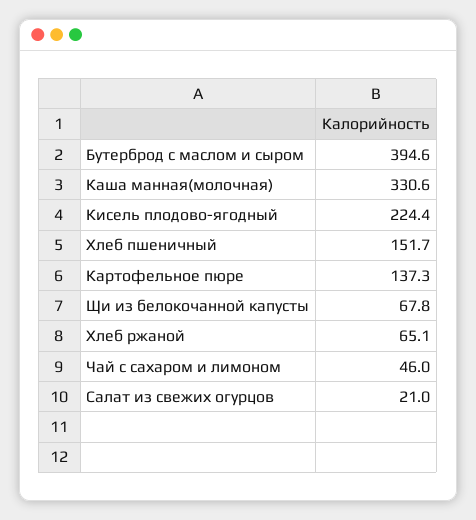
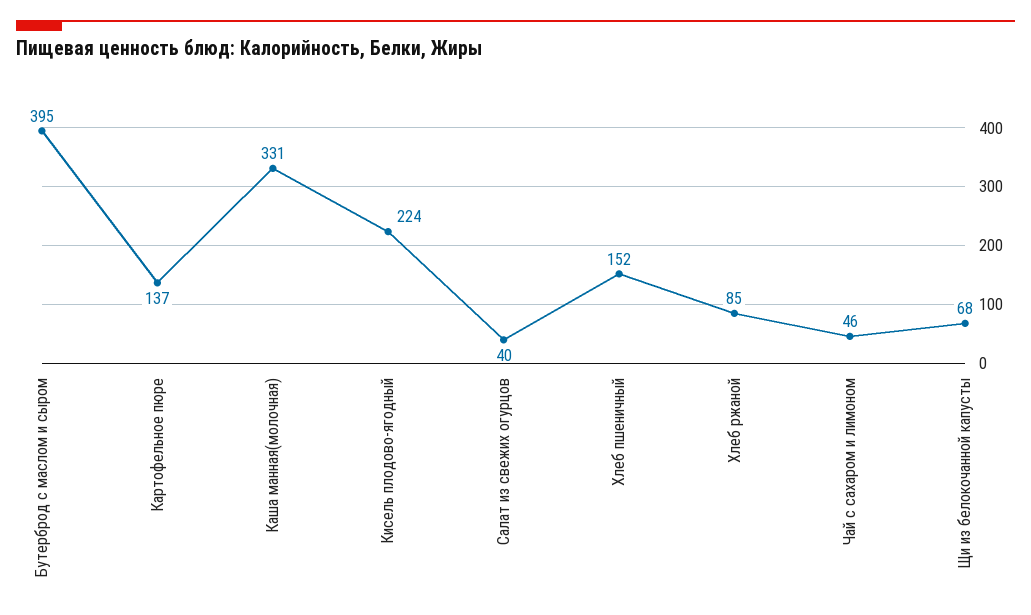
  {
    "Бутерброд с маслом и сыром": 394.6,
    "Каша манная(молочная)": 330.6,
    "Кисель плодово-ягодный": 224.4,
    "Хлеб пшеничный": 151.7,
    "Картофельное пюре": 137.3,
    "Щи из белокочанной капусты": 67.8,
-   "Хлеб ржаной": 65.1,
+   "Хлеб ржаной": 85,
    "Чай с сахаром и лимоном": 46,
-   "Салат из свежих огурцов": 21
+   "Салат из свежих огурцов": 40
  }

